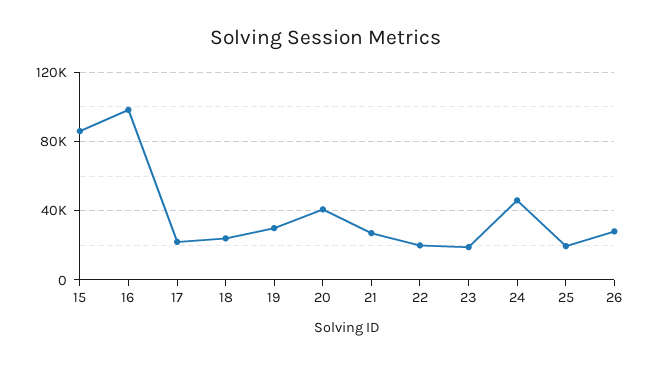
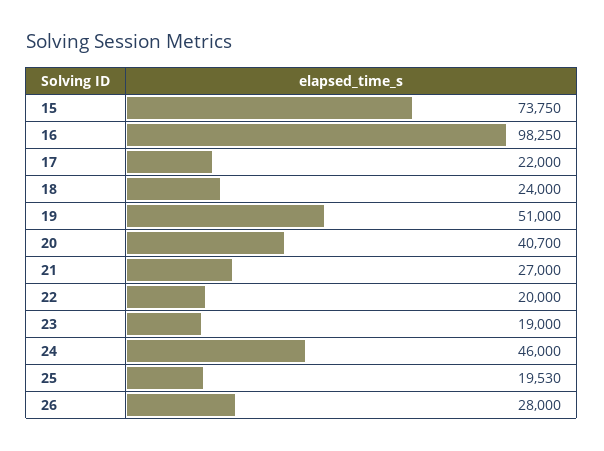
  {
-   "15": 85000,
+   "15": 73750,
    "16": 98250,
    "17": 22000,
    "18": 24000,
-   "19": 30000,
+   "19": 51000,
    "20": 40700,
    "21": 27000,
    "22": 20000,
    "23": 19000,
    "24": 46000,
    "25": 19530,
    "26": 28000
  }

